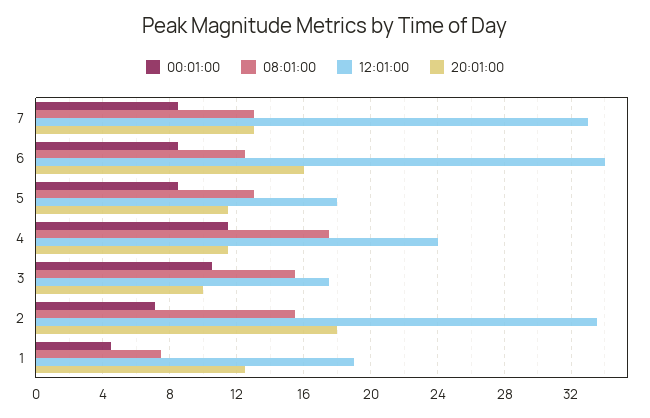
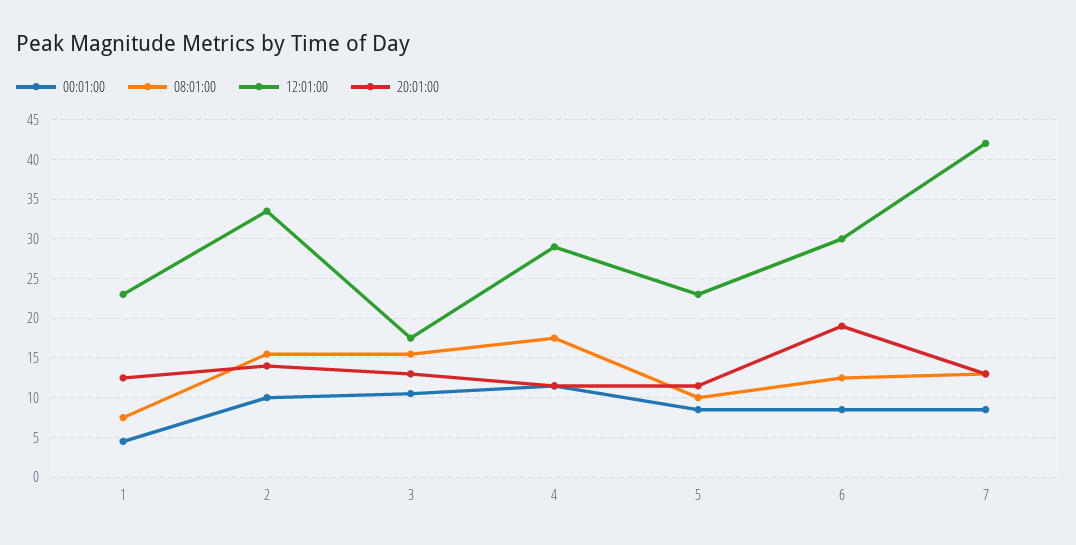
  {
    "00:01:00": {
      "7": 8.5,
      "6": 8.5,
      "5": 8.5,
      "4": 11.5,
      "3": 10.5,
-     "2": 7,
+     "2": 10,
      "1": 4.5
    },
    "08:01:00": {
      "7": 13,
      "6": 12.5,
-     "5": 13,
+     "5": 10,
      "4": 17.5,
      "3": 15.5,
      "2": 15.5,
      "1": 7.5
    },
    "12:01:00": {
-     "7": 33,
+     "7": 42,
-     "6": 34,
+     "6": 30,
-     "5": 18,
+     "5": 23,
-     "4": 24,
+     "4": 29,
      "3": 17.5,
      "2": 33.5,
-     "1": 19
+     "1": 23
    },
    "20:01:00": {
      "7": 13,
-     "6": 16,
+     "6": 19,
      "5": 11.5,
      "4": 11.5,
-     "3": 10,
+     "3": 13,
-     "2": 18,
+     "2": 14,
      "1": 12.5
    }
  }

